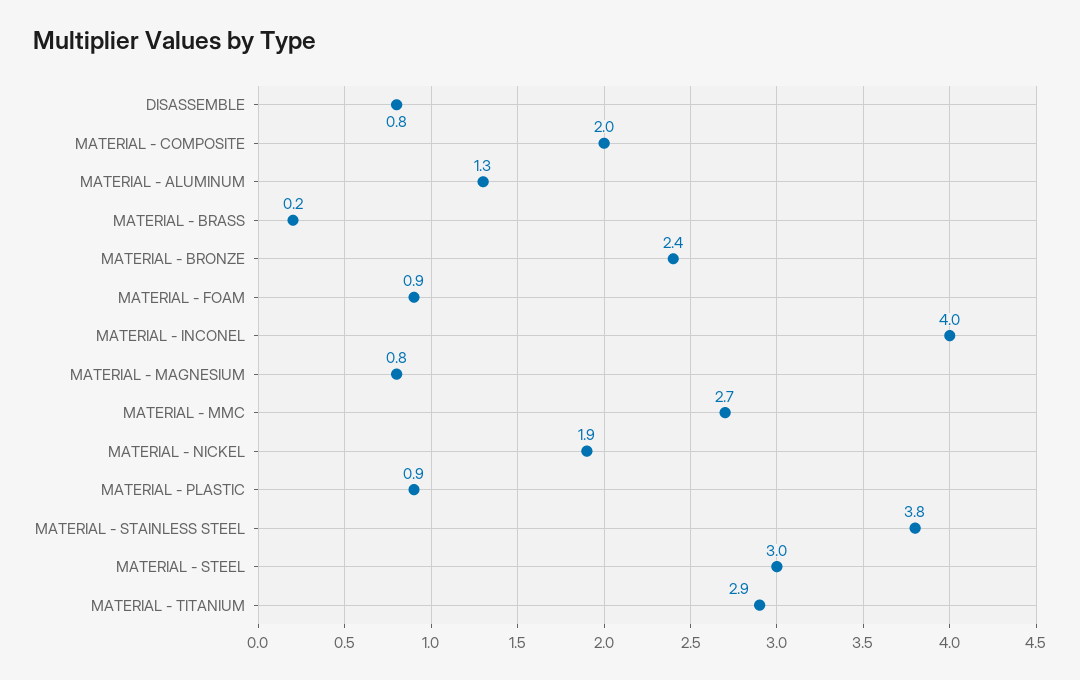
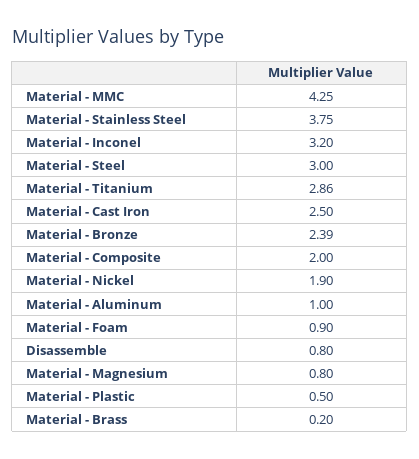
  {
    "DISASSEMBLE": 0.8,
    "MATERIAL - COMPOSITE": 2,
-   "MATERIAL - ALUMINUM": 1.3,
+   "MATERIAL - ALUMINUM": 1,
    "MATERIAL - BRASS": 0.2,
    "MATERIAL - BRONZE": 2.39,
    "MATERIAL - FOAM": 0.9,
-   "MATERIAL - INCONEL": 4,
+   "MATERIAL - INCONEL": 3.2,
    "MATERIAL - MAGNESIUM": 0.8,
-   "MATERIAL - MMC": 2.7,
+   "MATERIAL - MMC": 4.25,
    "MATERIAL - NICKEL": 1.9,
-   "MATERIAL - PLASTIC": 0.9,
+   "MATERIAL - PLASTIC": 0.5,
    "MATERIAL - STAINLESS STEEL": 3.75,
    "MATERIAL - STEEL": 3,
-   "MATERIAL - TITANIUM": 2.86
+   "MATERIAL - TITANIUM": 2.86,
+   "Material - Cast Iron": 2.5
  }

